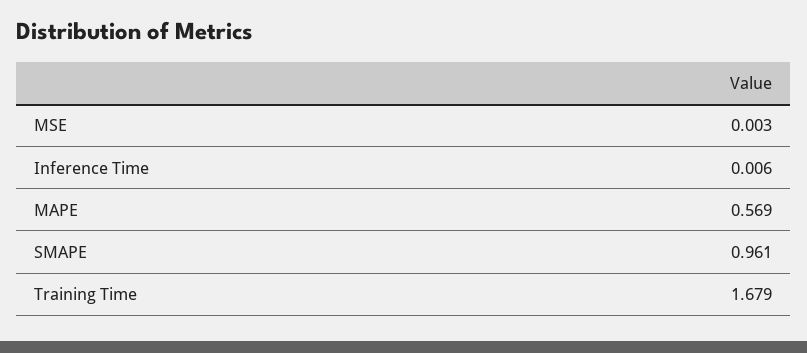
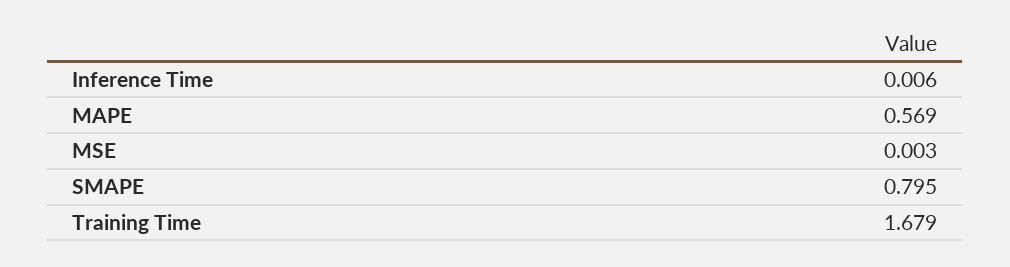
  {
    "MSE": 0.003,
    "Inference Time": 0.006,
    "MAPE": 0.569,
-   "SMAPE": 0.961,
+   "SMAPE": 0.795,
    "Training Time": 1.679
  }

